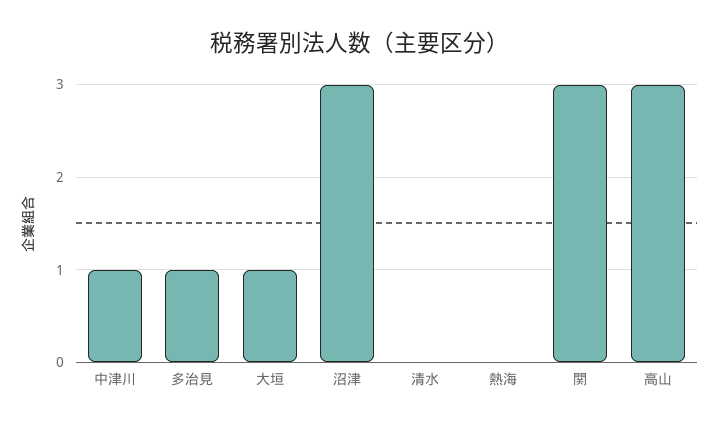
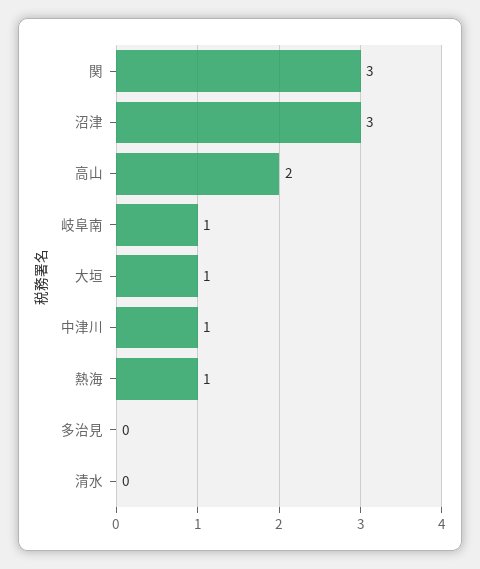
  {
    "中津川": 1,
-   "多治見": 1,
+   "多治見": 0,
    "大垣": 1,
    "沼津": 3,
    "清水": 0,
-   "熱海": 0,
+   "熱海": 1,
    "関": 3,
-   "高山": 3
+   "高山": 2,
+   "岐阜南": 1
  }

